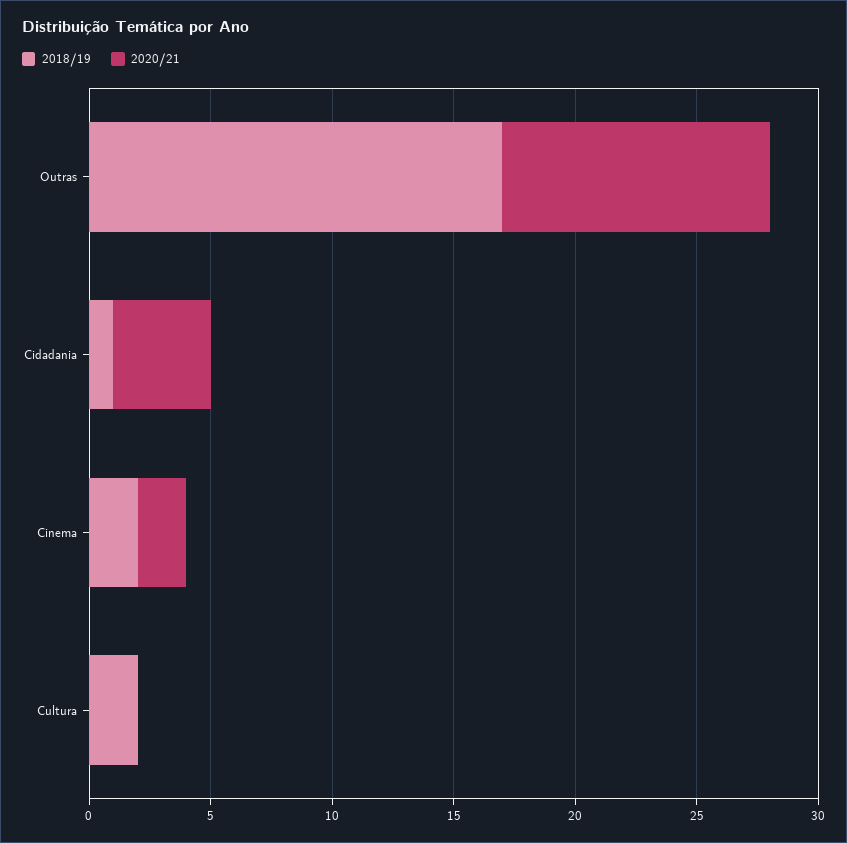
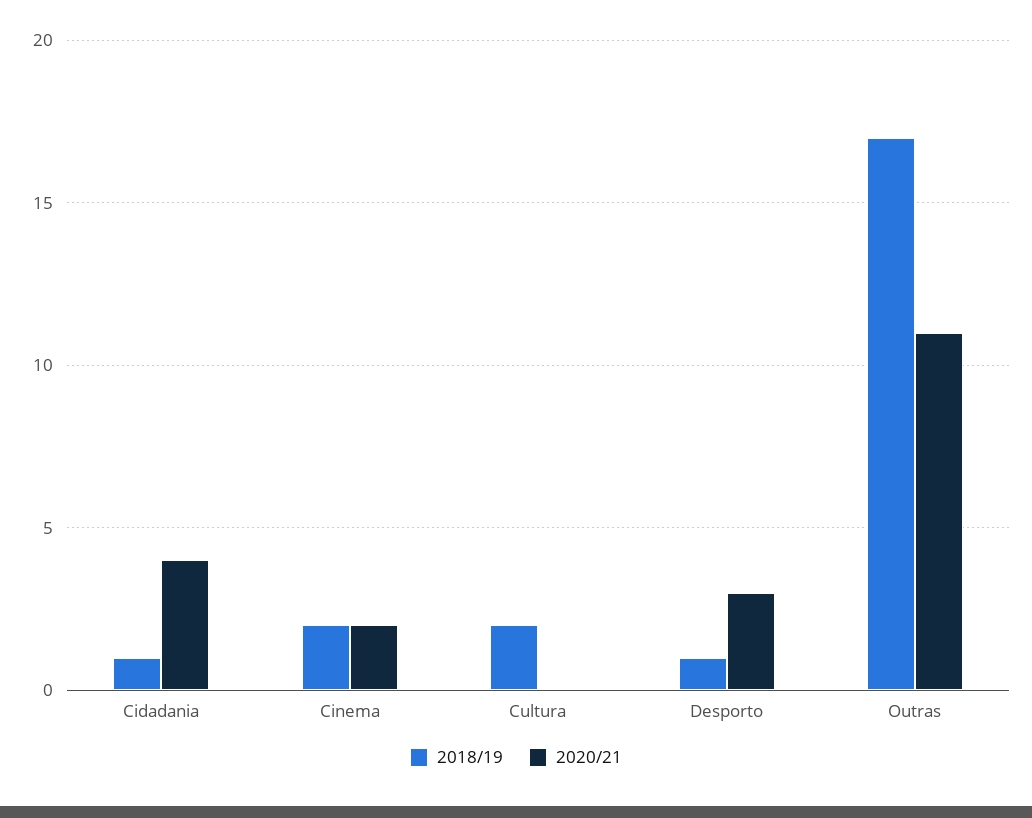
  {
    "2018/19": {
      "Outras": 17,
      "Cidadania": 1,
      "Cinema": 2,
-     "Cultura": 2
+     "Cultura": 2,
+     "Desporto": 1
    },
    "2020/21": {
      "Outras": 11,
      "Cidadania": 4,
      "Cinema": 2,
-     "Cultura": 0
+     "Cultura": 0,
+     "Desporto": 3
    }
  }

